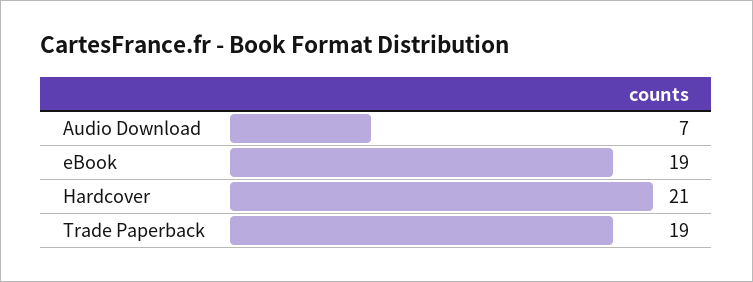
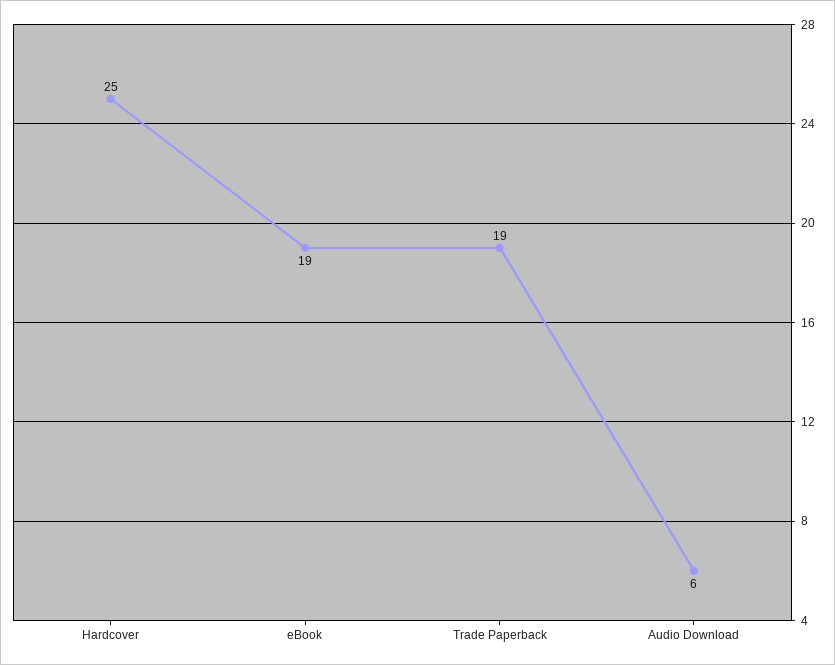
  {
-   "Audio Download": 7,
+   "Audio Download": 6,
    "eBook": 19,
-   "Hardcover": 21,
+   "Hardcover": 25,
    "Trade Paperback": 19
  }

